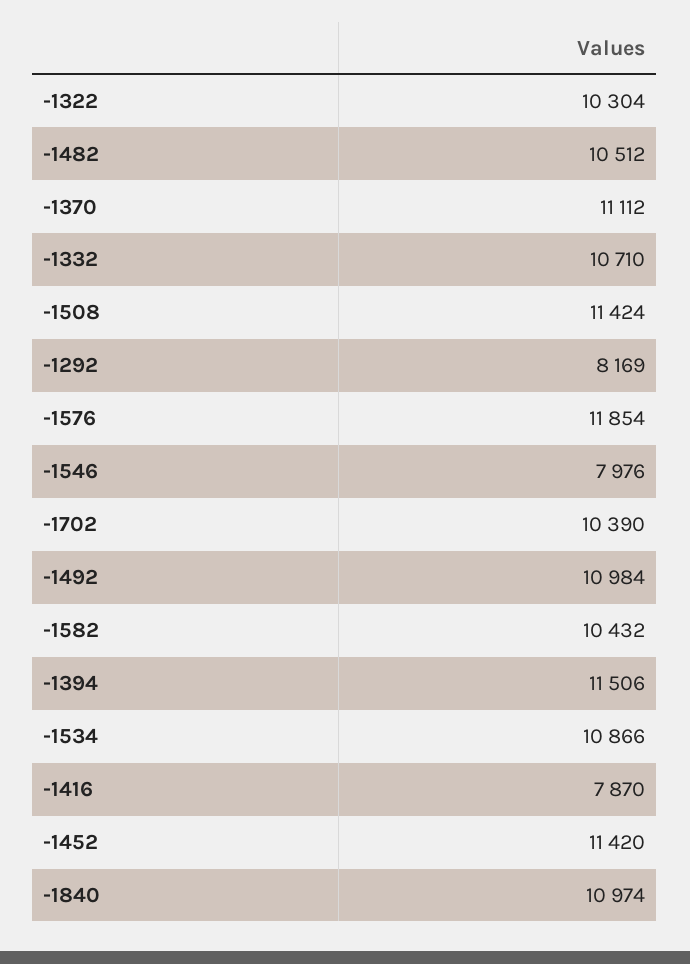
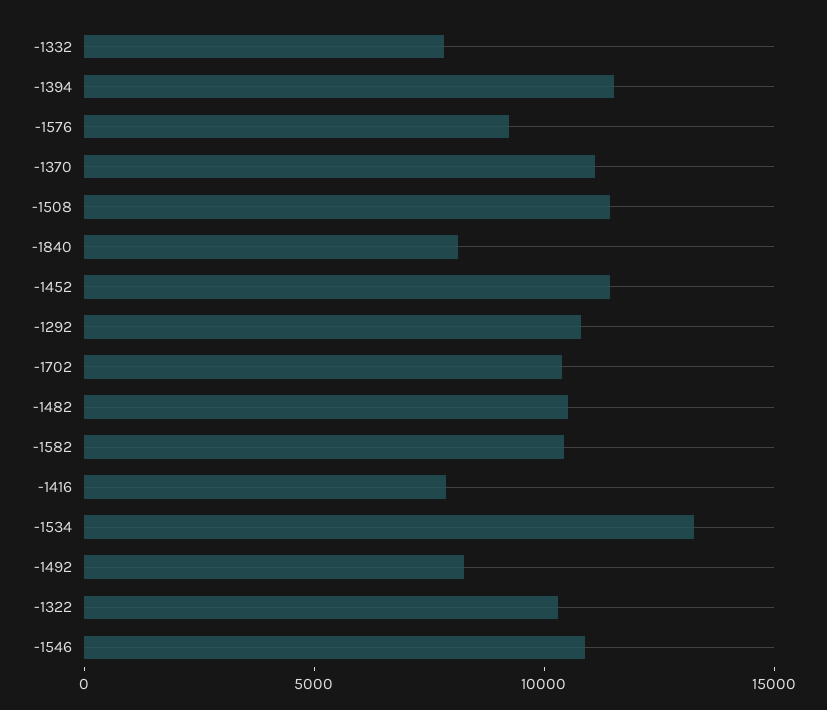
  {
    "-1322": 10304,
    "-1482": 10512,
    "-1370": 11112,
-   "-1332": 10710,
+   "-1332": 8000,
    "-1508": 11424,
-   "-1292": 8169,
+   "-1292": 11000,
-   "-1576": 11854,
+   "-1576": 9000,
-   "-1546": 7976,
+   "-1546": 11000,
    "-1702": 10390,
-   "-1492": 10984,
+   "-1492": 8000,
    "-1582": 10432,
    "-1394": 11506,
-   "-1534": 10866,
+   "-1534": 13000,
    "-1416": 7870,
    "-1452": 11420,
-   "-1840": 10974
+   "-1840": 8000
  }

